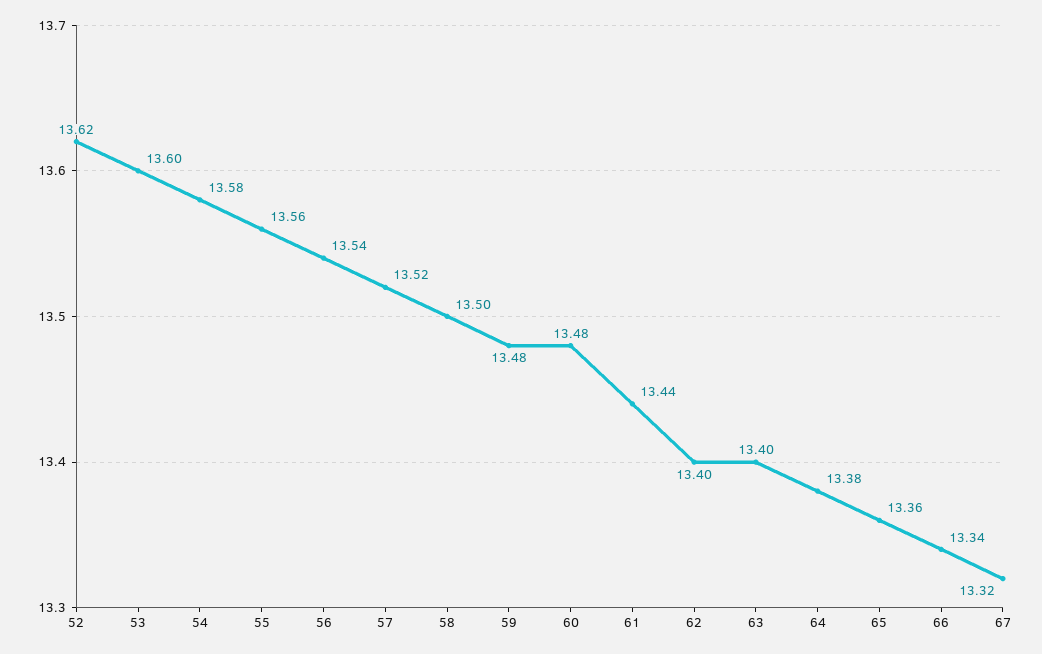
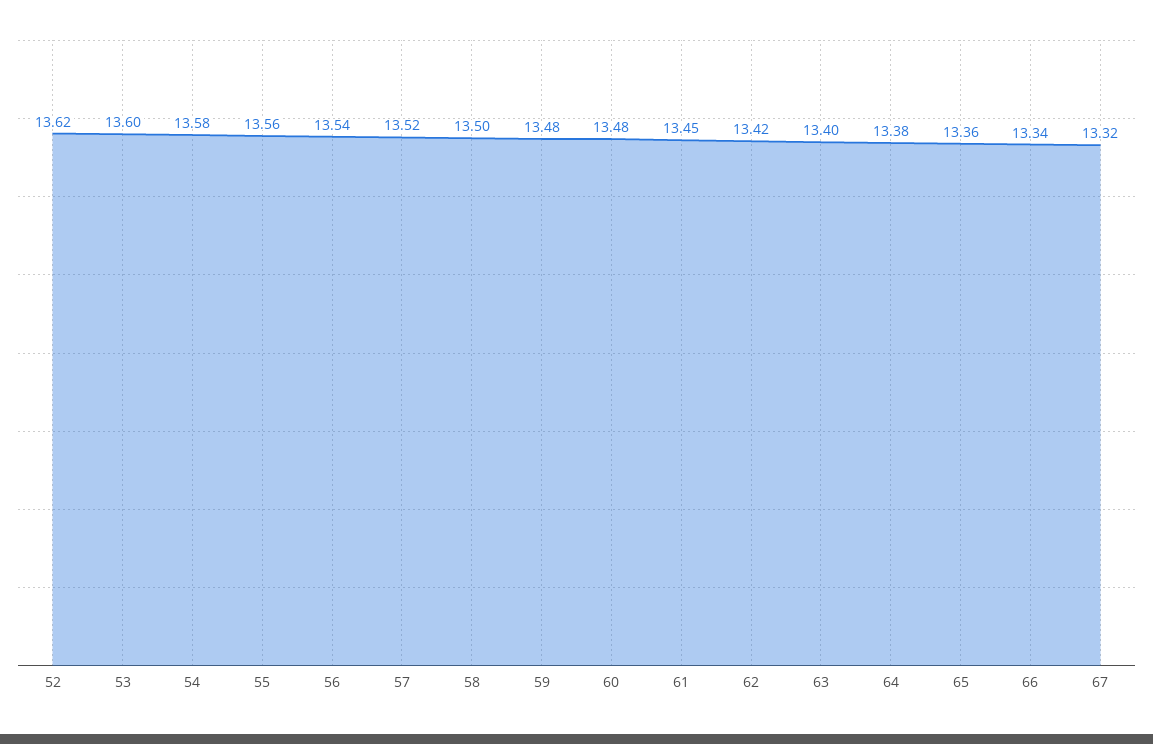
  {
    "52": 13.62,
    "53": 13.6,
    "54": 13.58,
    "55": 13.56,
    "56": 13.54,
    "57": 13.52,
    "58": 13.5,
    "59": 13.48,
    "60": 13.48,
-   "61": 13.44,
+   "61": 13.45,
-   "62": 13.4,
+   "62": 13.42,
    "63": 13.4,
    "64": 13.38,
    "65": 13.36,
    "66": 13.34,
    "67": 13.32
  }

